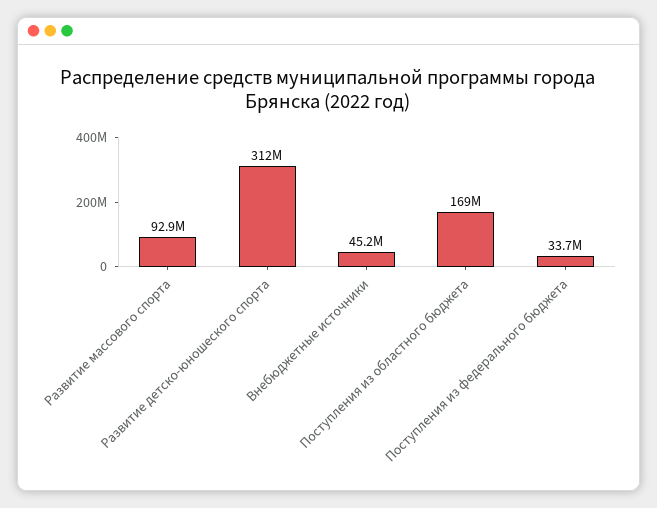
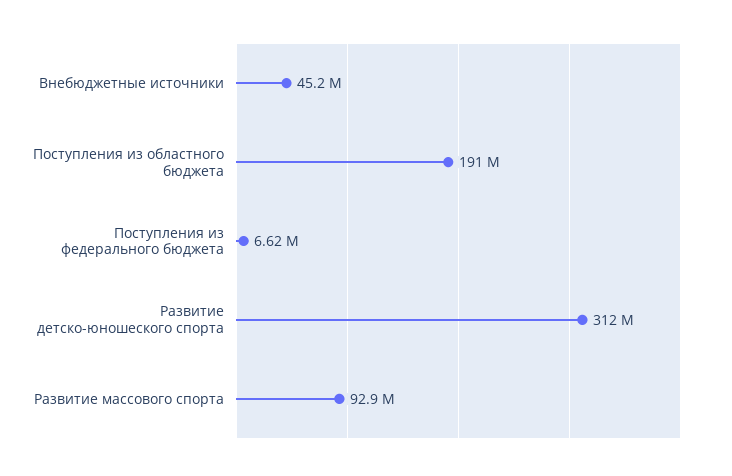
  {
    "Развитие массового спорта": 92900000,
    "Развитие детско-юношеского спорта": 312000000,
    "Внебюджетные источники": 45200000,
-   "Поступления из областного бюджета": 169000000,
+   "Поступления из областного бюджета": 191000000,
-   "Поступления из федерального бюджета": 33700000
+   "Поступления из федерального бюджета": 6620000
  }

